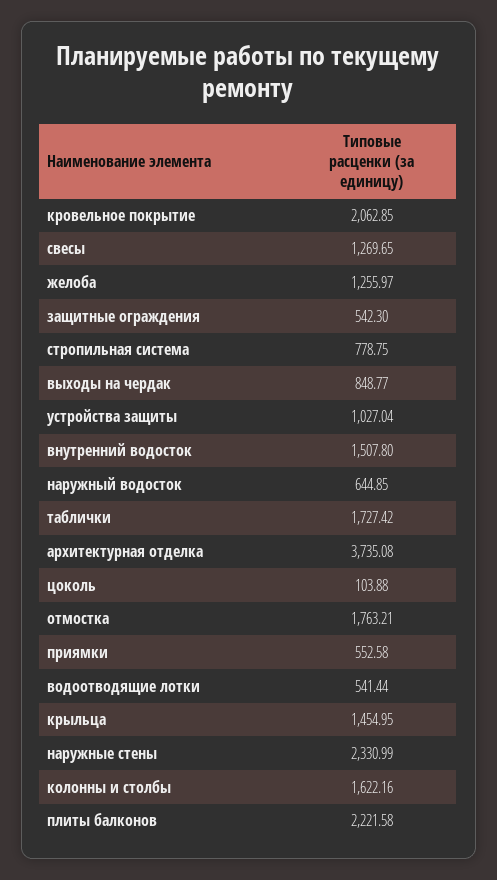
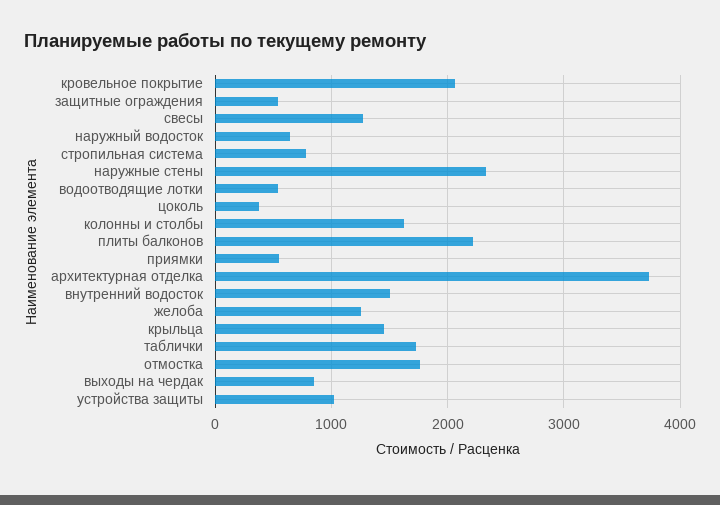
  {
    "кровельное покрытие": 2062.85,
    "свесы": 1269.65,
    "желоба": 1255.97,
    "защитные ограждения": 542.3,
    "стропильная система": 778.75,
    "выходы на чердак": 848.77,
    "устройства защиты": 1027.04,
    "внутренний водосток": 1507.8,
    "наружный водосток": 644.85,
    "таблички": 1727.42,
    "архитектурная отделка": 3735.08,
-   "цоколь": 103.88,
+   "цоколь": 400,
    "отмостка": 1763.21,
    "приямки": 552.58,
    "водоотводящие лотки": 541.44,
    "крыльца": 1454.95,
    "наружные стены": 2330.99,
    "колонны и столбы": 1622.16,
    "плиты балконов": 2221.58
  }

